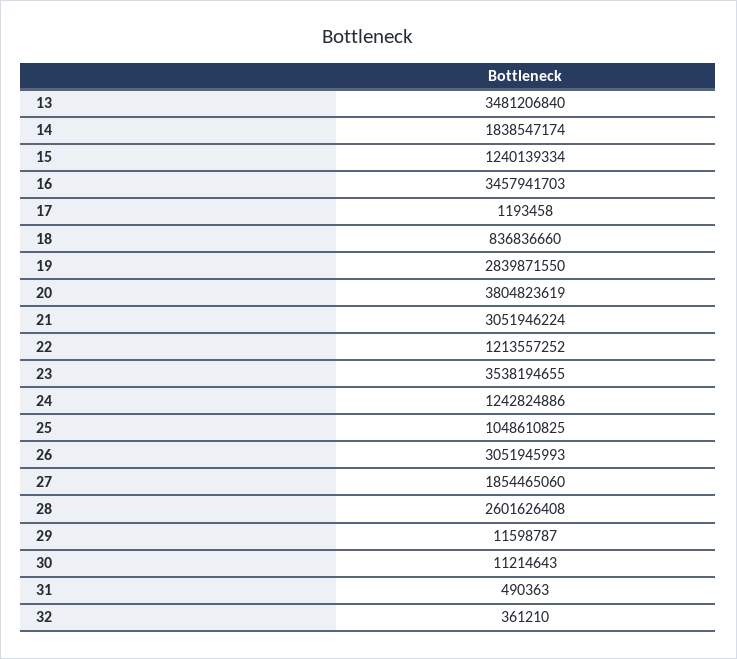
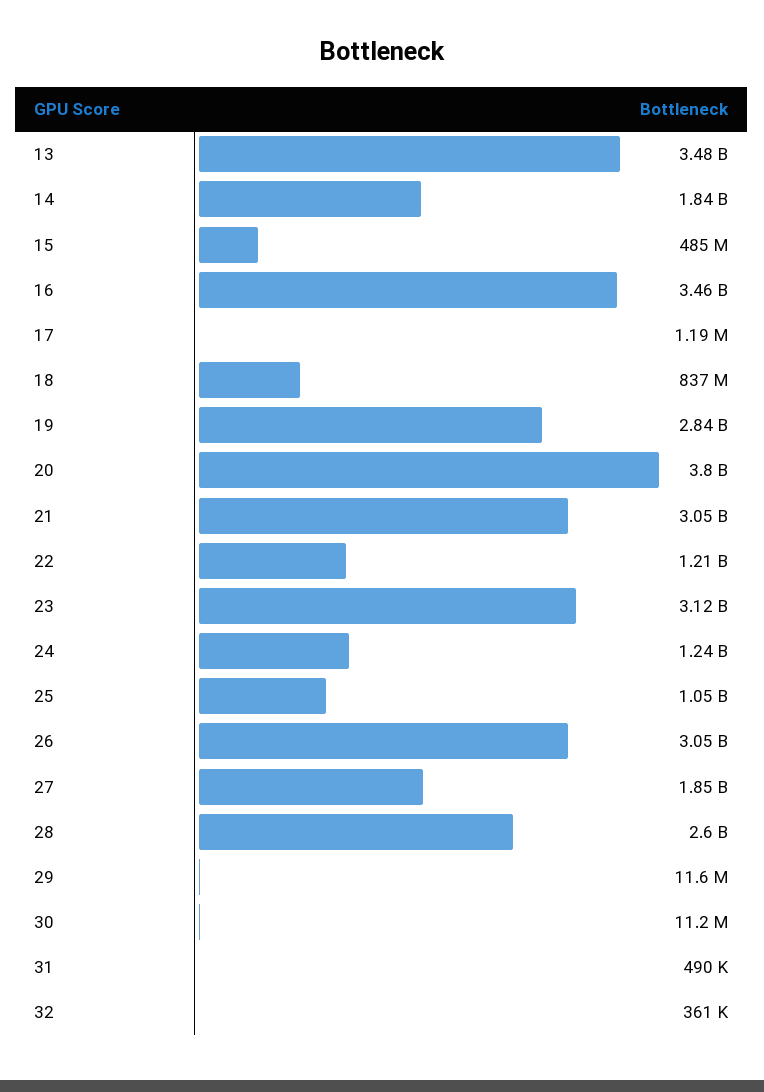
  {
    "13": 3481206840,
    "14": 1838547174,
-   "15": 1240139334,
+   "15": 485000000,
    "16": 3457941703,
    "17": 1193458,
    "18": 836836660,
    "19": 2839871550,
    "20": 3804823619,
    "21": 3051946224,
    "22": 1213557252,
-   "23": 3538194655,
+   "23": 3120000000,
    "24": 1242824886,
    "25": 1048610825,
    "26": 3051945993,
    "27": 1854465060,
    "28": 2601626408,
    "29": 11598787,
    "30": 11214643,
    "31": 490363,
    "32": 361210
  }

